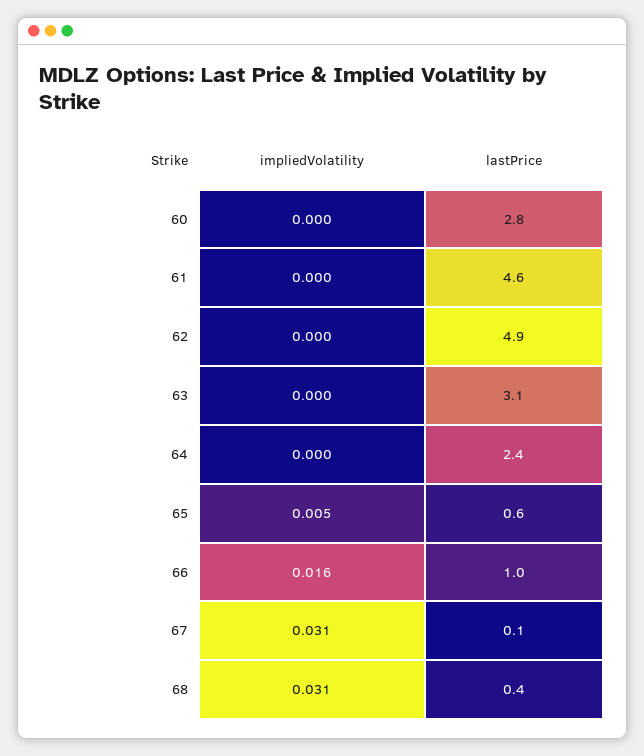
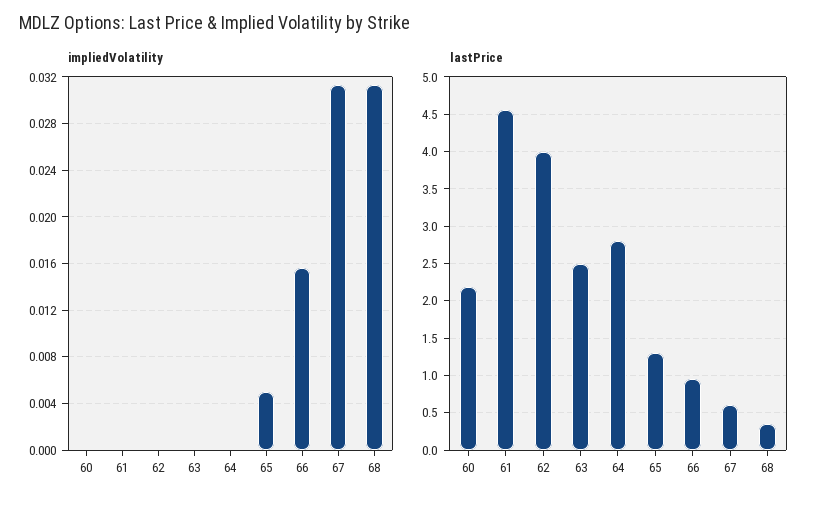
  {
    "impliedVolatility": {
      "60": 0,
      "61": 0,
      "62": 0,
      "63": 0,
      "64": 0,
      "65": 0.005,
      "66": 0.016,
      "67": 0.031,
      "68": 0.031
    },
    "lastPrice": {
-     "60": 2.8,
+     "60": 2.2,
      "61": 4.6,
-     "62": 4.9,
+     "62": 4,
-     "63": 3.1,
+     "63": 2.5,
-     "64": 2.4,
+     "64": 2.8,
-     "65": 0.6,
+     "65": 1.3,
      "66": 1,
-     "67": 0.1,
+     "67": 0.6,
      "68": 0.4
    }
  }

